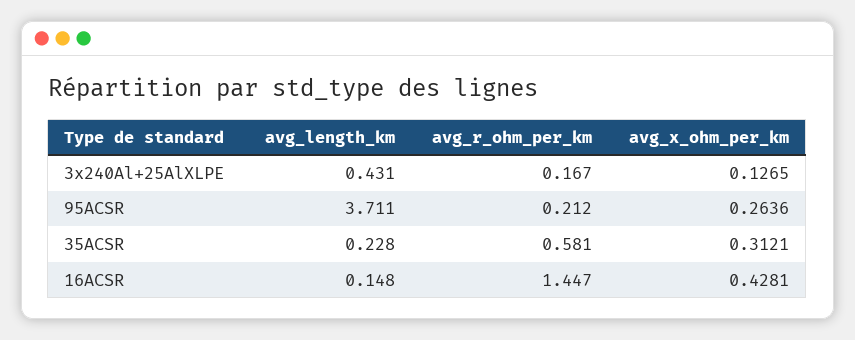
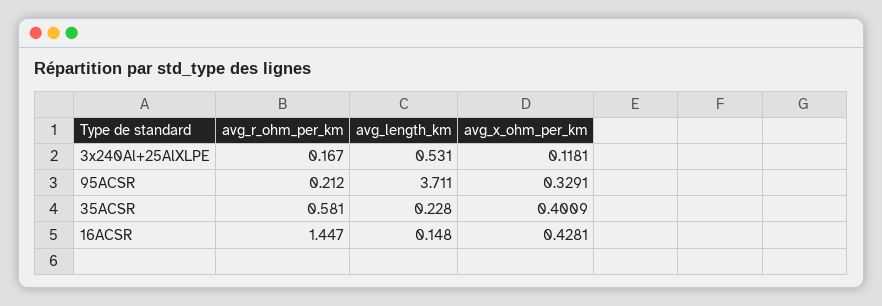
  {
    "avg_length_km": {
-     "3x240Al+25AlXLPE": 0.431,
+     "3x240Al+25AlXLPE": 0.531,
      "95ACSR": 3.711,
      "35ACSR": 0.228,
      "16ACSR": 0.148
    },
    "avg_r_ohm_per_km": {
      "3x240Al+25AlXLPE": 0.167,
      "95ACSR": 0.212,
      "35ACSR": 0.581,
      "16ACSR": 1.447
    },
    "avg_x_ohm_per_km": {
-     "3x240Al+25AlXLPE": 0.1265,
+     "3x240Al+25AlXLPE": 0.1181,
-     "95ACSR": 0.2636,
+     "95ACSR": 0.3291,
-     "35ACSR": 0.3121,
+     "35ACSR": 0.4009,
      "16ACSR": 0.4281
    }
  }

